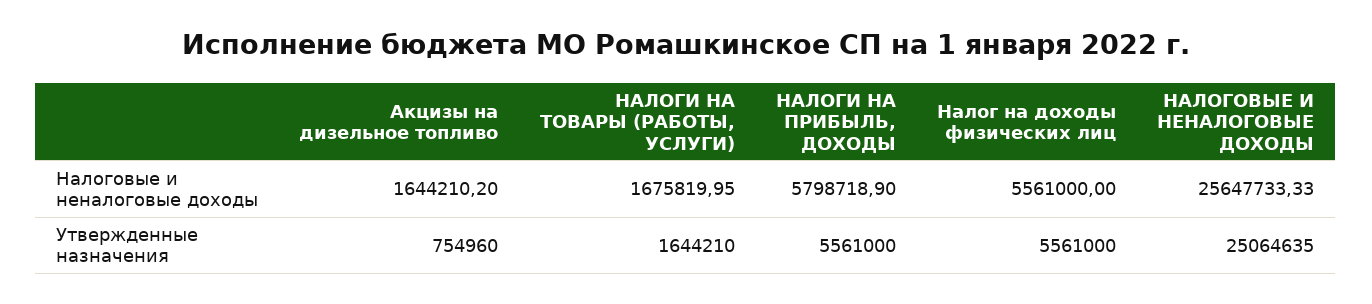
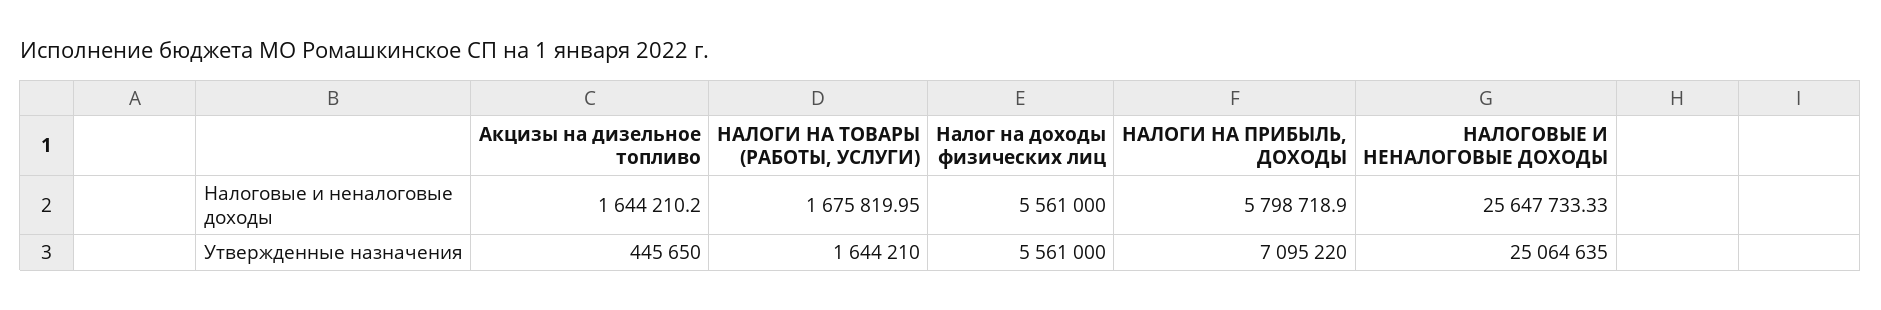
  {
    "Акцизы на дизельное топливо": {
      "Налоговые и неналоговые доходы": 1644210.2,
-     "Утвержденные назначения": 754960
+     "Утвержденные назначения": 445650
    },
    "НАЛОГИ НА ТОВАРЫ (РАБОТЫ, УСЛУГИ)": {
      "Налоговые и неналоговые доходы": 1675819.95,
      "Утвержденные назначения": 1644210
    },
    "НАЛОГИ НА ПРИБЫЛЬ, ДОХОДЫ": {
      "Налоговые и неналоговые доходы": 5798718.9,
-     "Утвержденные назначения": 5561000
+     "Утвержденные назначения": 7095220
    },
    "Налог на доходы физических лиц": {
      "Налоговые и неналоговые доходы": 5561000,
      "Утвержденные назначения": 5561000
    },
    "НАЛОГОВЫЕ И НЕНАЛОГОВЫЕ ДОХОДЫ": {
      "Налоговые и неналоговые доходы": 25647733.33,
      "Утвержденные назначения": 25064635
    }
  }

